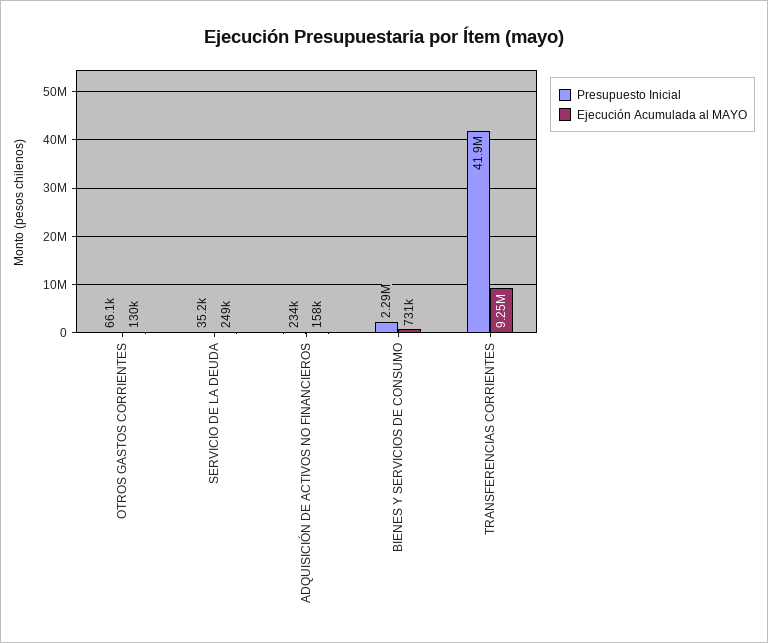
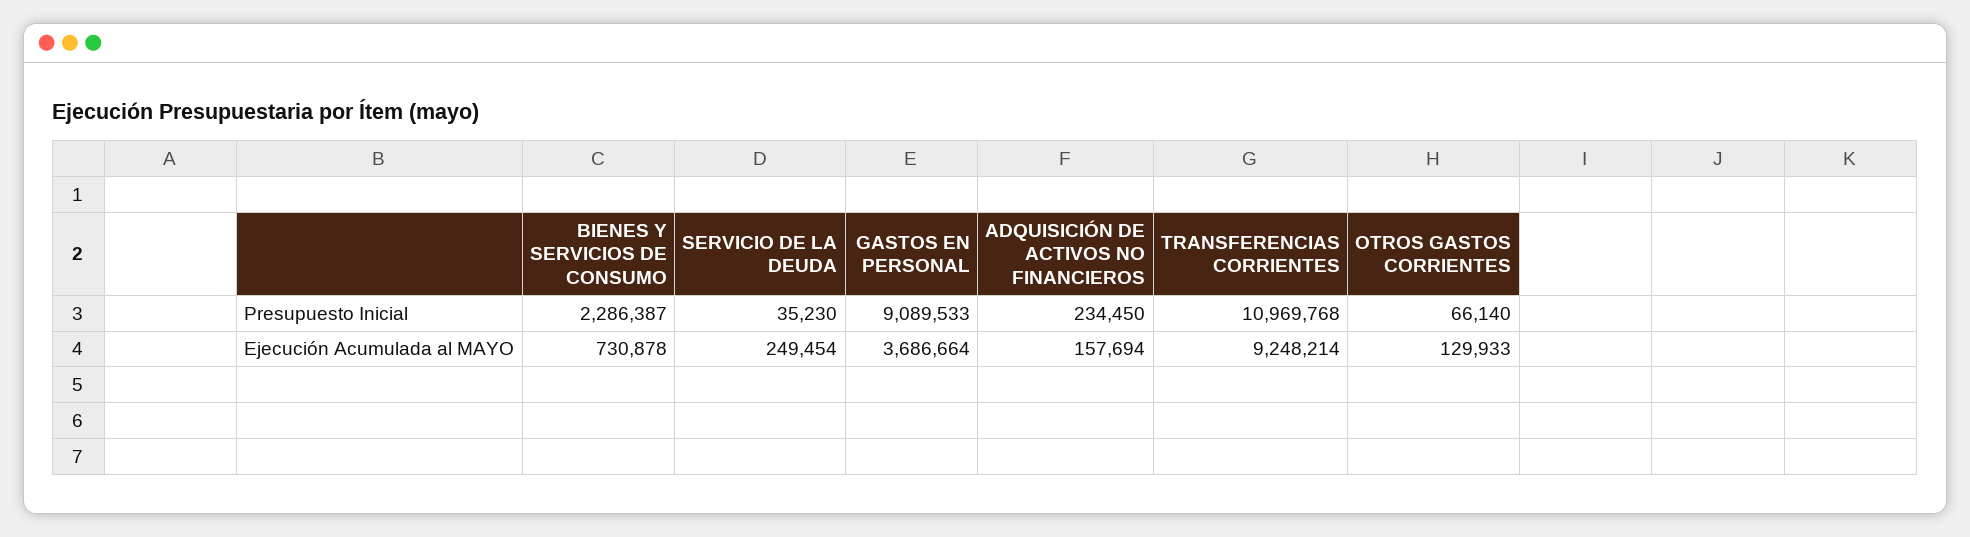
  {
    "Presupuesto Inicial": {
      "OTROS GASTOS CORRIENTES": 66140,
      "SERVICIO DE LA DEUDA": 35230,
      "ADQUISICIÓN DE ACTIVOS NO FINANCIEROS": 234450,
      "BIENES Y SERVICIOS DE CONSUMO": 2286387,
-     "TRANSFERENCIAS CORRIENTES": 41900000
+     "TRANSFERENCIAS CORRIENTES": 10969768,
+     "GASTOS EN PERSONAL": 9089533
    },
    "Ejecución Acumulada al MAYO": {
      "OTROS GASTOS CORRIENTES": 129933,
      "SERVICIO DE LA DEUDA": 249454,
      "ADQUISICIÓN DE ACTIVOS NO FINANCIEROS": 157694,
      "BIENES Y SERVICIOS DE CONSUMO": 730878,
-     "TRANSFERENCIAS CORRIENTES": 9248214
+     "TRANSFERENCIAS CORRIENTES": 9248214,
+     "GASTOS EN PERSONAL": 3686664
    }
  }

